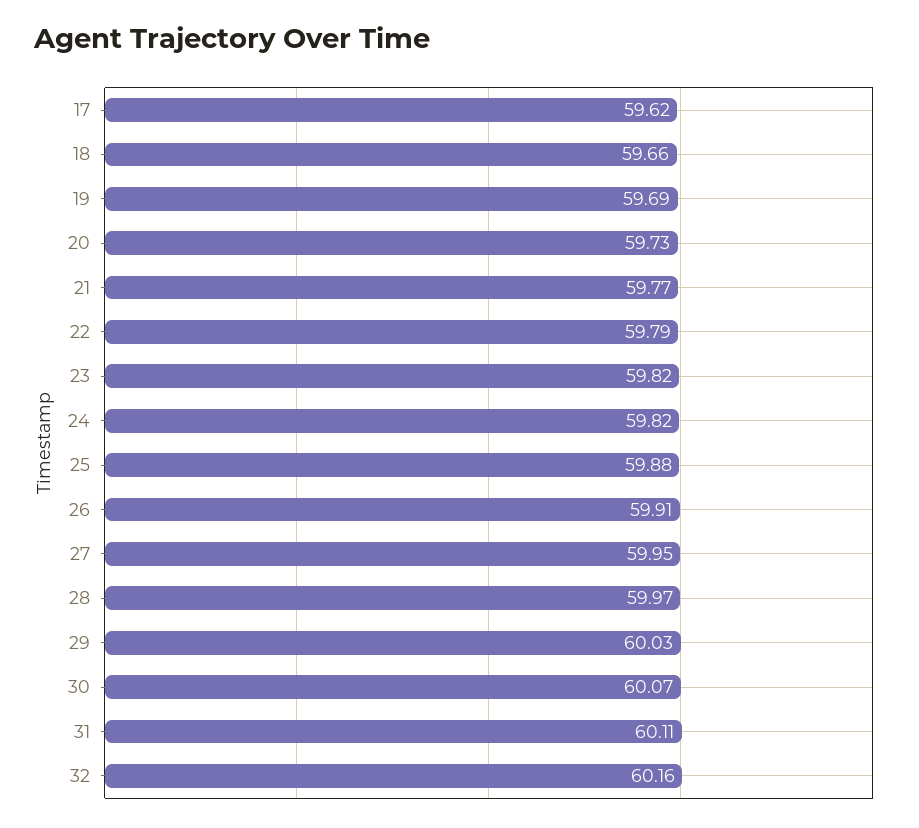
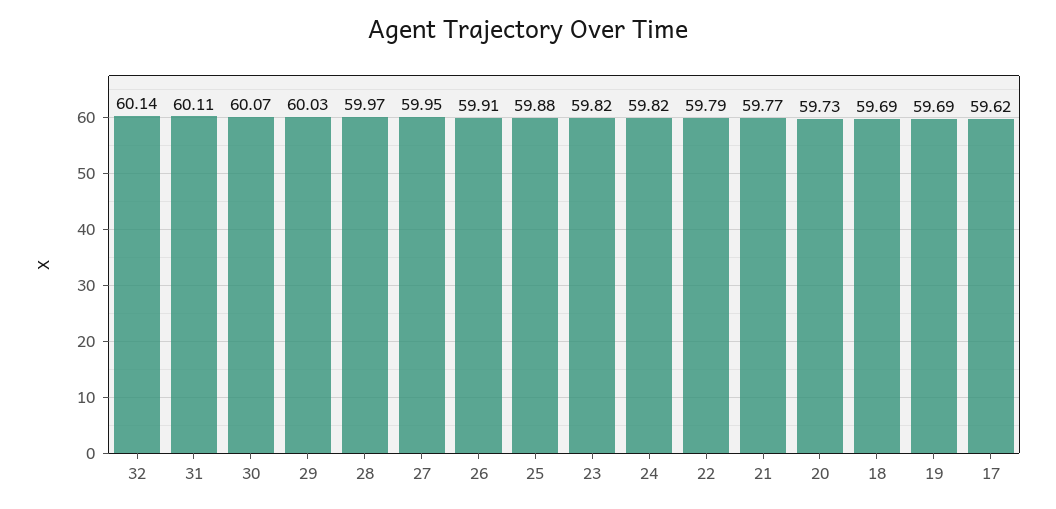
  {
    "17": 59.62,
-   "18": 59.66,
+   "18": 59.69,
    "19": 59.69,
    "20": 59.73,
    "21": 59.77,
    "22": 59.79,
    "23": 59.82,
    "24": 59.82,
    "25": 59.88,
    "26": 59.91,
    "27": 59.95,
    "28": 59.97,
    "29": 60.03,
    "30": 60.07,
    "31": 60.11,
-   "32": 60.16
+   "32": 60.14
  }

